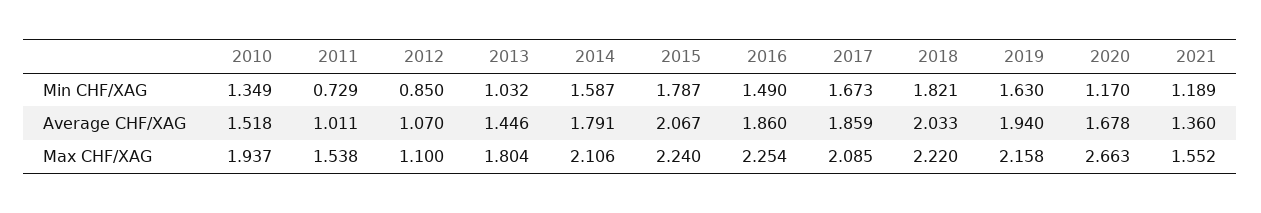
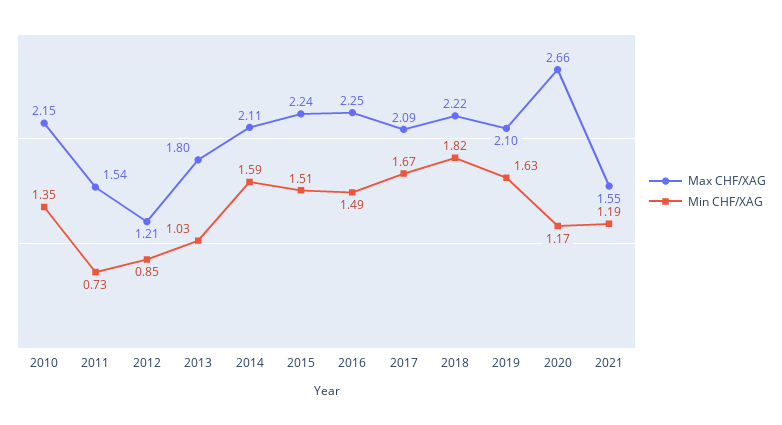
  {
    "Min CHF/XAG": {
      "2010": 1.349,
      "2011": 0.729,
      "2012": 0.85,
      "2013": 1.032,
      "2014": 1.587,
-     "2015": 1.787,
+     "2015": 1.51,
      "2016": 1.49,
      "2017": 1.673,
      "2018": 1.821,
      "2019": 1.63,
      "2020": 1.17,
      "2021": 1.189
    },
-   "Average CHF/XAG": {
-     "2010": 1.518,
-     "2011": 1.011,
-     "2012": 1.07,
-     "2013": 1.446,
-     "2014": 1.791,
-     "2015": 2.067,
-     "2016": 1.86,
-     "2017": 1.859,
-     "2018": 2.033,
-     "2019": 1.94,
-     "2020": 1.678,
-     "2021": 1.36
-   },
    "Max CHF/XAG": {
-     "2010": 1.937,
+     "2010": 2.15,
      "2011": 1.538,
-     "2012": 1.1,
+     "2012": 1.21,
      "2013": 1.804,
      "2014": 2.106,
      "2015": 2.24,
      "2016": 2.254,
      "2017": 2.085,
      "2018": 2.22,
-     "2019": 2.158,
+     "2019": 2.1,
      "2020": 2.663,
      "2021": 1.552
    }
  }

